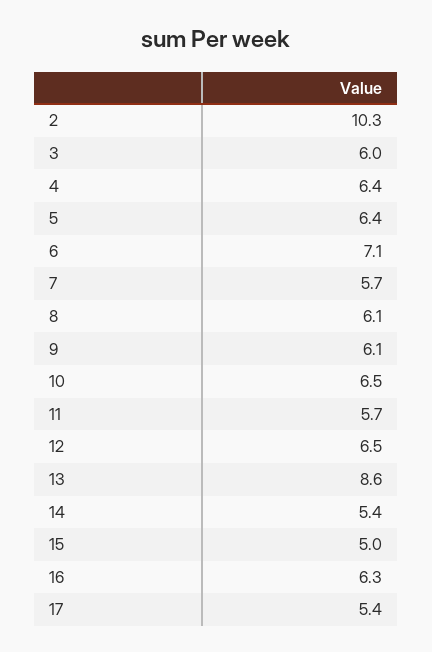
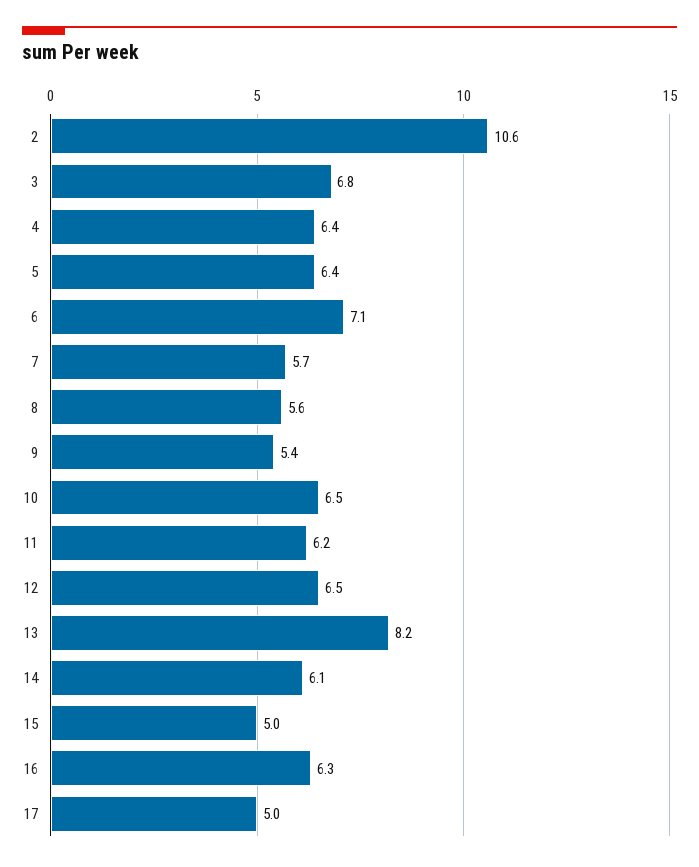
  {
-   "2": 10.3,
+   "2": 10.6,
-   "3": 6,
+   "3": 6.8,
    "4": 6.4,
    "5": 6.4,
    "6": 7.1,
    "7": 5.7,
-   "8": 6.1,
+   "8": 5.6,
-   "9": 6.1,
+   "9": 5.4,
    "10": 6.5,
-   "11": 5.7,
+   "11": 6.2,
    "12": 6.5,
-   "13": 8.6,
+   "13": 8.2,
-   "14": 5.4,
+   "14": 6.1,
    "15": 5,
    "16": 6.3,
-   "17": 5.4
+   "17": 5
  }

